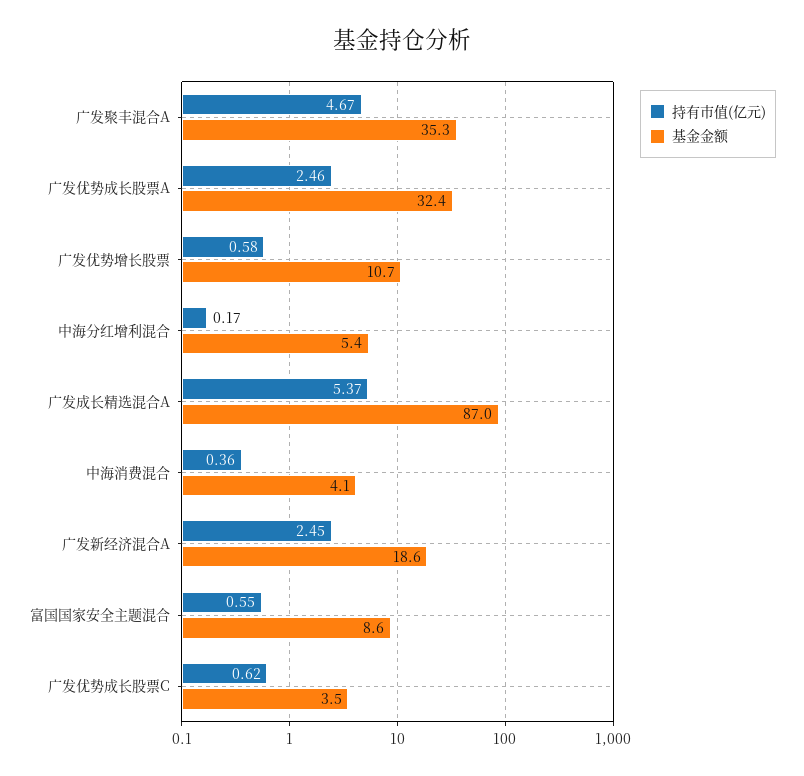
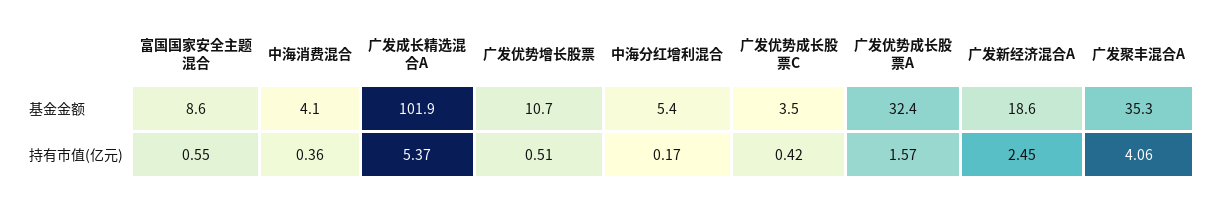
  {
    "持有市值(亿元)": {
-     "广发聚丰混合A": 4.67,
+     "广发聚丰混合A": 4.06,
-     "广发优势成长股票A": 2.46,
+     "广发优势成长股票A": 1.57,
-     "广发优势增长股票": 0.58,
+     "广发优势增长股票": 0.51,
      "中海分红增利混合": 0.17,
      "广发成长精选混合A": 5.37,
      "中海消费混合": 0.36,
      "广发新经济混合A": 2.45,
      "富国国家安全主题混合": 0.55,
-     "广发优势成长股票C": 0.62
+     "广发优势成长股票C": 0.42
    },
    "基金金额": {
      "广发聚丰混合A": 35.3,
      "广发优势成长股票A": 32.4,
      "广发优势增长股票": 10.7,
      "中海分红增利混合": 5.4,
-     "广发成长精选混合A": 87,
+     "广发成长精选混合A": 101.9,
      "中海消费混合": 4.1,
      "广发新经济混合A": 18.6,
      "富国国家安全主题混合": 8.6,
      "广发优势成长股票C": 3.5
    }
  }

